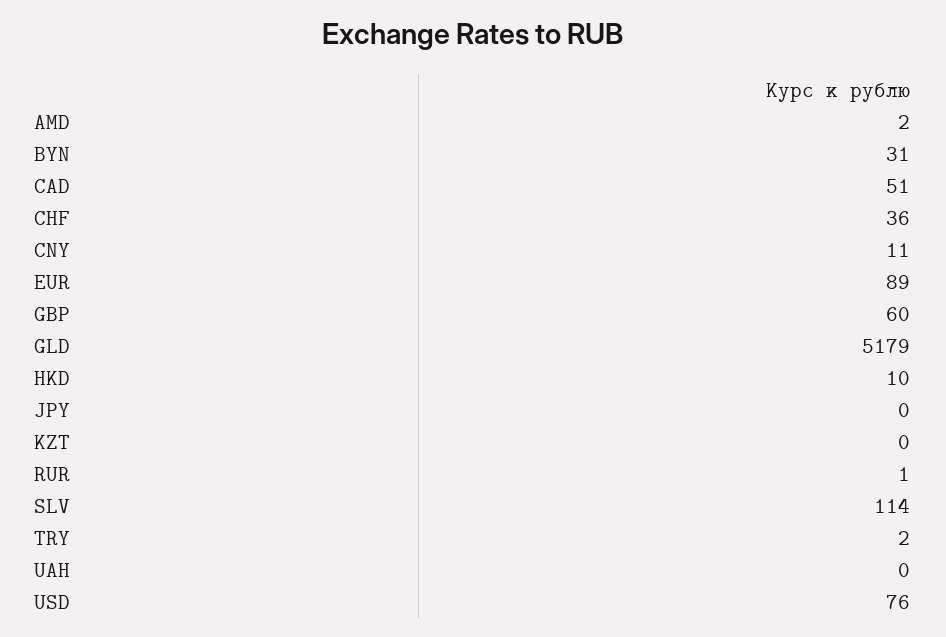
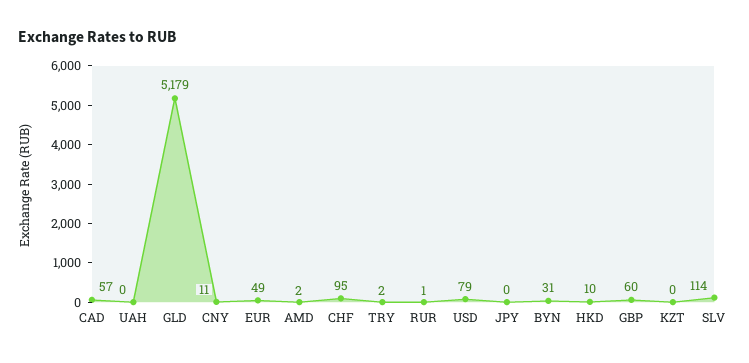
  {
    "AMD": 2,
    "BYN": 31,
-   "CAD": 51,
+   "CAD": 57,
-   "CHF": 36,
+   "CHF": 95,
    "CNY": 11,
-   "EUR": 89,
+   "EUR": 49,
    "GBP": 60,
    "GLD": 5179,
    "HKD": 10,
    "JPY": 0,
    "KZT": 0,
    "RUR": 1,
    "SLV": 114,
    "TRY": 2,
    "UAH": 0,
-   "USD": 76
+   "USD": 79
  }

